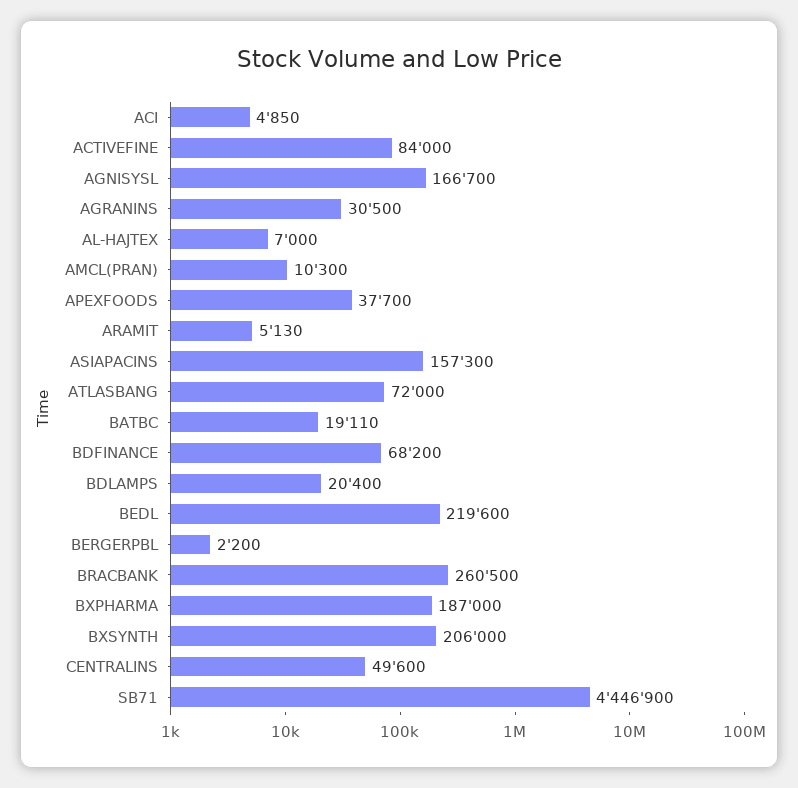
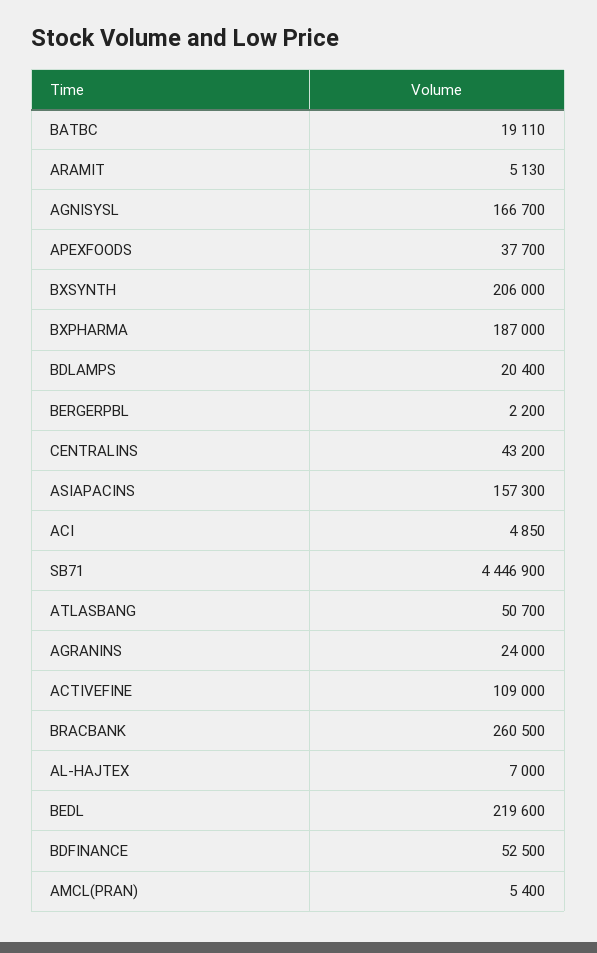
  {
    "ACI": 4850,
-   "ACTIVEFINE": 84000,
+   "ACTIVEFINE": 109000,
    "AGNISYSL": 166700,
-   "AGRANINS": 30500,
+   "AGRANINS": 24000,
    "AL-HAJTEX": 7000,
-   "AMCL(PRAN)": 10300,
+   "AMCL(PRAN)": 5400,
    "APEXFOODS": 37700,
    "ARAMIT": 5130,
    "ASIAPACINS": 157300,
-   "ATLASBANG": 72000,
+   "ATLASBANG": 50700,
    "BATBC": 19110,
-   "BDFINANCE": 68200,
+   "BDFINANCE": 52500,
    "BDLAMPS": 20400,
    "BEDL": 219600,
    "BERGERPBL": 2200,
    "BRACBANK": 260500,
    "BXPHARMA": 187000,
    "BXSYNTH": 206000,
-   "CENTRALINS": 49600,
+   "CENTRALINS": 43200,
    "SB71": 4446900
  }

